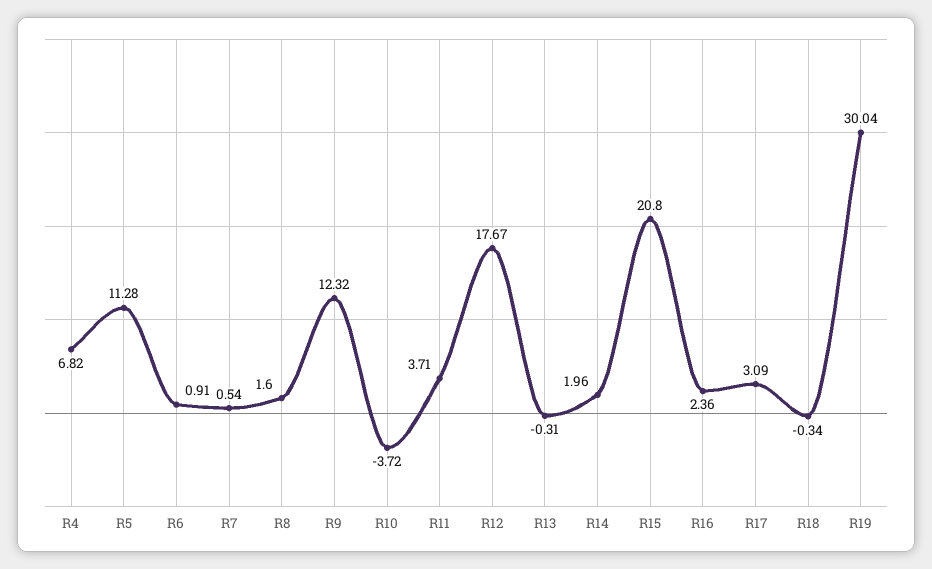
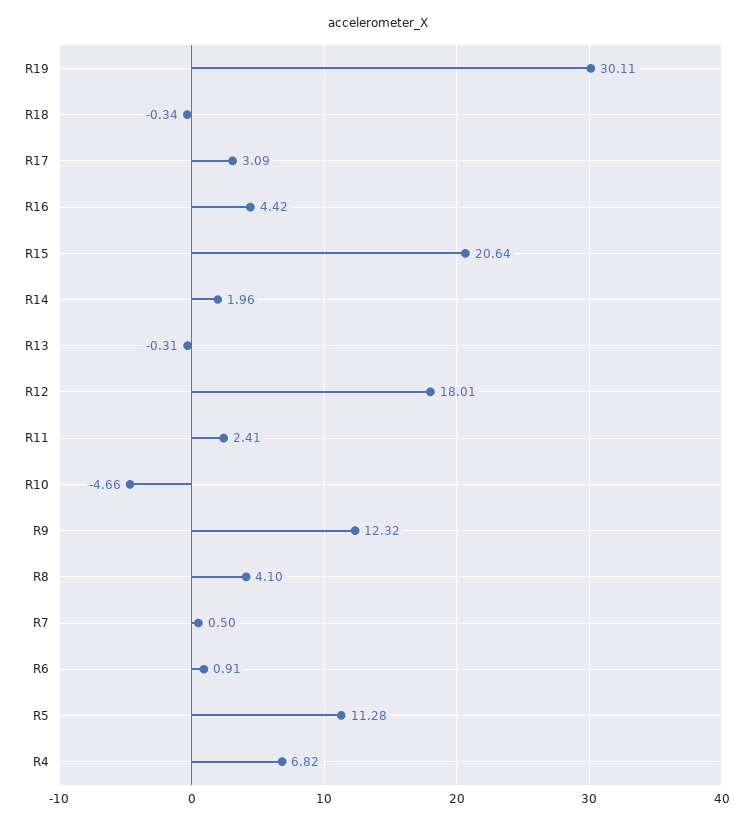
  {
    "R4": 6.82,
    "R5": 11.28,
    "R6": 0.91,
-   "R7": 0.54,
+   "R7": 0.5,
-   "R8": 1.6,
+   "R8": 4.1,
    "R9": 12.32,
-   "R10": -3.72,
+   "R10": -4.66,
-   "R11": 3.71,
+   "R11": 2.41,
-   "R12": 17.67,
+   "R12": 18.01,
    "R13": -0.31,
    "R14": 1.96,
-   "R15": 20.8,
+   "R15": 20.64,
-   "R16": 2.36,
+   "R16": 4.42,
    "R17": 3.09,
    "R18": -0.34,
-   "R19": 30.04
+   "R19": 30.11
  }

